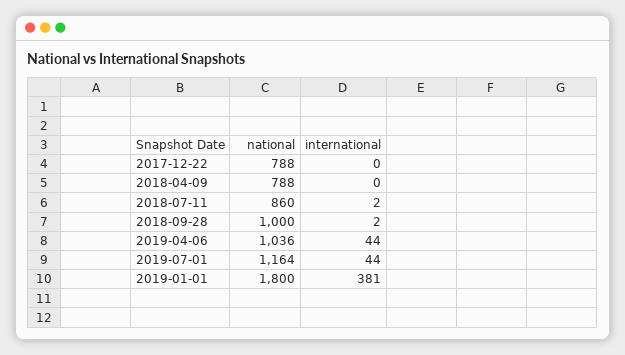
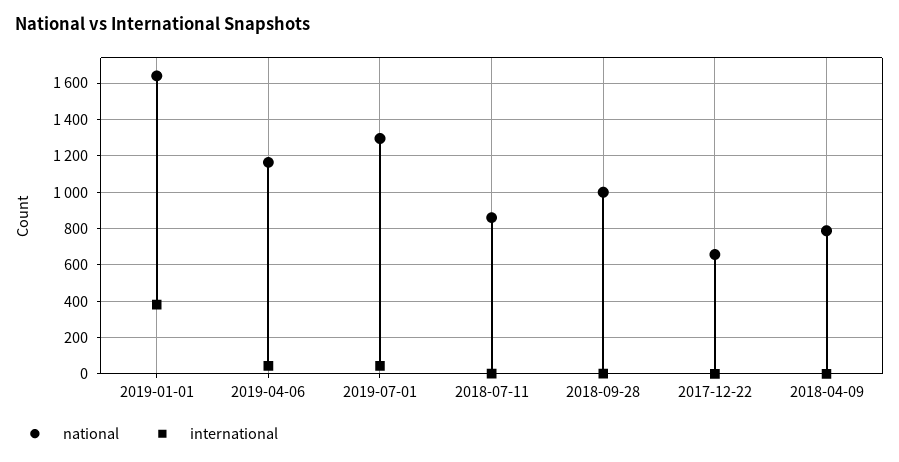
  {
    "national": {
-     "2017-12-22": 788,
+     "2017-12-22": 650,
      "2018-04-09": 788,
      "2018-07-11": 860,
      "2018-09-28": 1000,
-     "2019-04-06": 1036,
+     "2019-04-06": 1150,
-     "2019-07-01": 1164,
+     "2019-07-01": 1300,
-     "2019-01-01": 1800
+     "2019-01-01": 1650
    },
    "international": {
      "2017-12-22": 0,
      "2018-04-09": 0,
      "2018-07-11": 2,
      "2018-09-28": 2,
      "2019-04-06": 44,
      "2019-07-01": 44,
      "2019-01-01": 381
    }
  }

